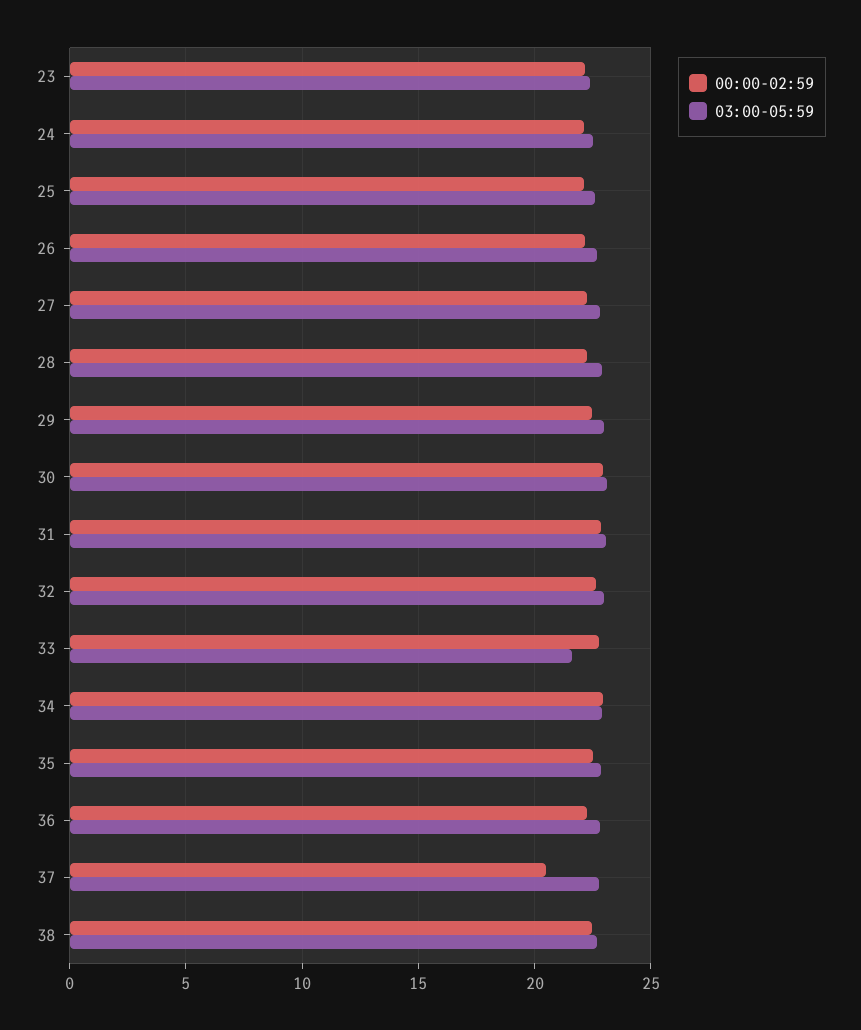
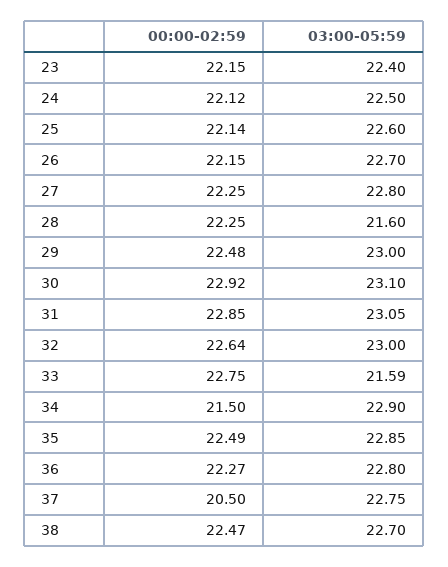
  {
    "00:00-02:59": {
      "23": 22.15,
      "24": 22.12,
      "25": 22.14,
      "26": 22.15,
      "27": 22.25,
      "28": 22.25,
      "29": 22.48,
      "30": 22.92,
      "31": 22.85,
      "32": 22.64,
      "33": 22.75,
-     "34": 23,
+     "34": 21.5,
      "35": 22.49,
      "36": 22.27,
      "37": 20.5,
      "38": 22.47
    },
    "03:00-05:59": {
      "23": 22.4,
      "24": 22.5,
      "25": 22.6,
      "26": 22.7,
      "27": 22.8,
-     "28": 23,
+     "28": 21.6,
      "29": 23,
      "30": 23.1,
      "31": 23.05,
      "32": 23,
      "33": 21.59,
      "34": 22.9,
      "35": 22.85,
      "36": 22.8,
      "37": 22.75,
      "38": 22.7
    }
  }

